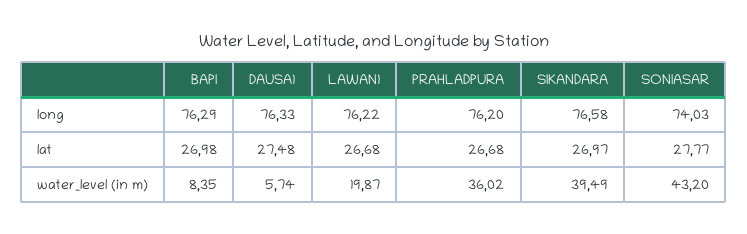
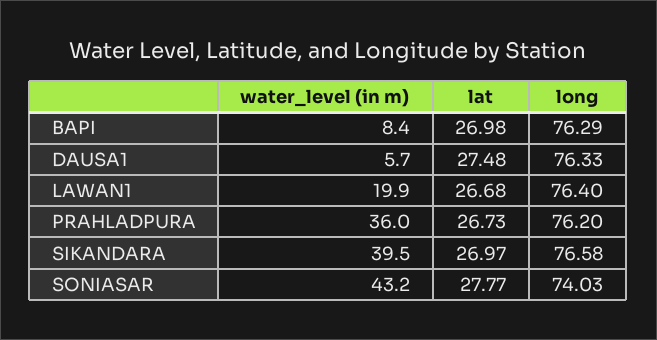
  {
    "BAPI": {
      "long": 76.29,
      "lat": 26.98,
      "water_level (in m)": 8.35
    },
    "DAUSA1": {
      "long": 76.33,
      "lat": 27.48,
      "water_level (in m)": 5.74
    },
    "LAWAN1": {
-     "long": 76.22,
+     "long": 76.4,
      "lat": 26.68,
      "water_level (in m)": 19.87
    },
    "PRAHLADPURA": {
      "long": 76.2,
-     "lat": 26.68,
+     "lat": 26.73,
      "water_level (in m)": 36.02
    },
    "SIKANDARA": {
      "long": 76.58,
      "lat": 26.97,
      "water_level (in m)": 39.49
    },
    "SONIASAR": {
      "long": 74.03,
      "lat": 27.77,
      "water_level (in m)": 43.2
    }
  }

